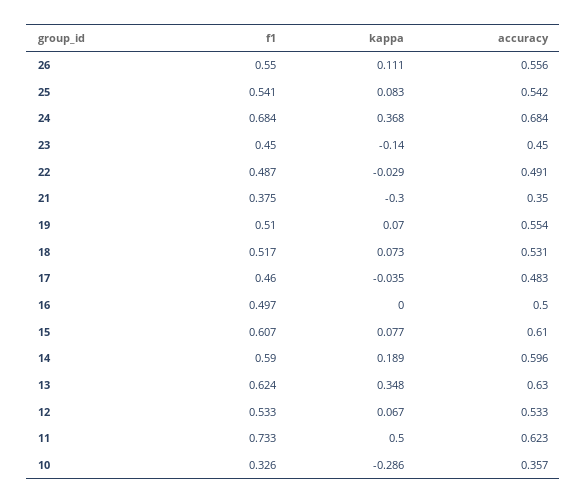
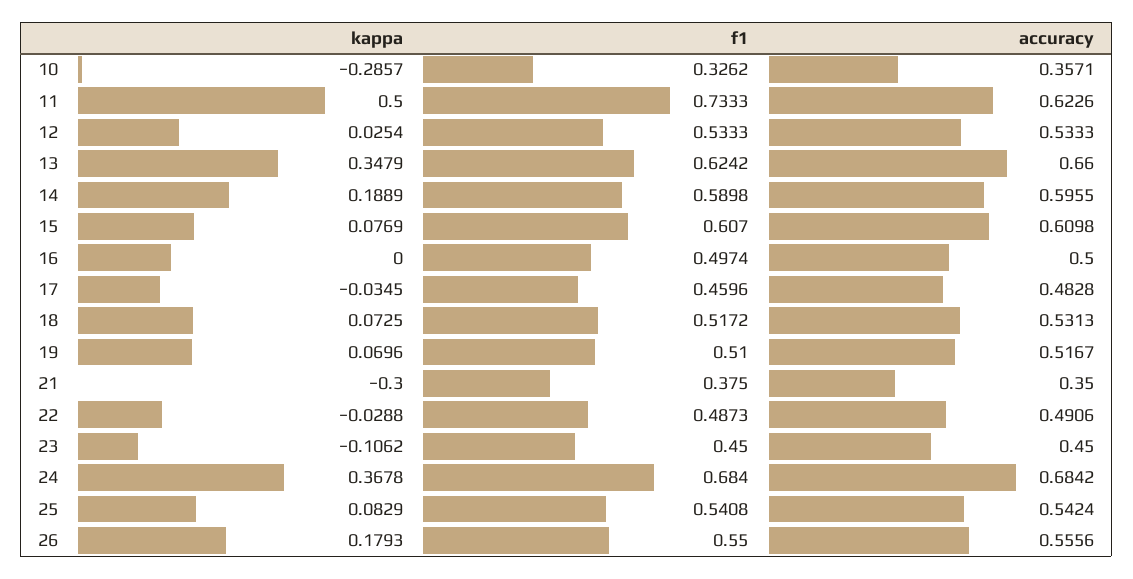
  {
    "f1": {
      "26": 0.55,
      "25": 0.5408,
      "24": 0.684,
      "23": 0.45,
      "22": 0.4873,
      "21": 0.375,
      "19": 0.51,
      "18": 0.5172,
      "17": 0.4596,
      "16": 0.4974,
      "15": 0.607,
      "14": 0.5898,
      "13": 0.6242,
      "12": 0.5333,
      "11": 0.7333,
      "10": 0.3262
    },
    "kappa": {
-     "26": 0.111,
+     "26": 0.1793,
      "25": 0.0829,
      "24": 0.3678,
-     "23": -0.14,
+     "23": -0.1062,
      "22": -0.0288,
      "21": -0.3,
      "19": 0.0696,
      "18": 0.0725,
      "17": -0.0345,
      "16": 0,
      "15": 0.0769,
      "14": 0.1889,
      "13": 0.3479,
-     "12": 0.067,
+     "12": 0.0254,
      "11": 0.5,
      "10": -0.2857
    },
    "accuracy": {
      "26": 0.5556,
      "25": 0.5424,
      "24": 0.6842,
      "23": 0.45,
      "22": 0.4906,
      "21": 0.35,
-     "19": 0.554,
+     "19": 0.5167,
      "18": 0.5313,
      "17": 0.4828,
      "16": 0.5,
      "15": 0.6098,
      "14": 0.5955,
-     "13": 0.63,
+     "13": 0.66,
      "12": 0.5333,
      "11": 0.6226,
      "10": 0.3571
    }
  }

